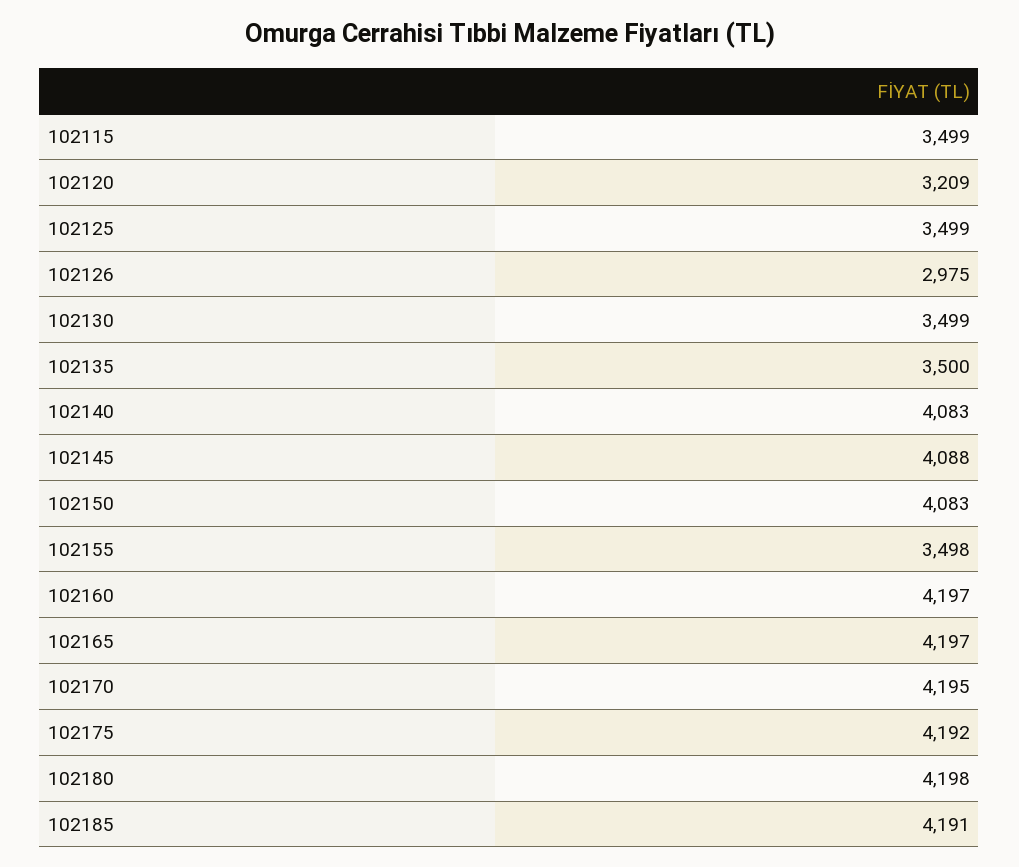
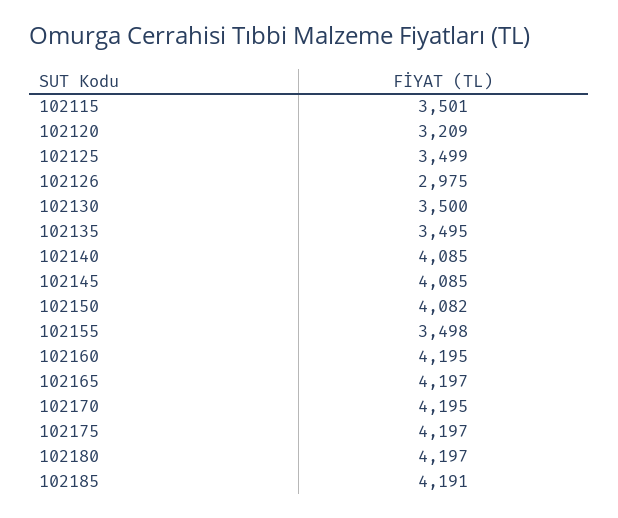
  {
-   "102115": 3499,
+   "102115": 3501,
    "102120": 3209,
    "102125": 3499,
    "102126": 2975,
-   "102130": 3499,
+   "102130": 3500,
-   "102135": 3500,
+   "102135": 3495,
-   "102140": 4083,
+   "102140": 4085,
-   "102145": 4088,
+   "102145": 4085,
-   "102150": 4083,
+   "102150": 4082,
    "102155": 3498,
-   "102160": 4197,
+   "102160": 4195,
    "102165": 4197,
    "102170": 4195,
-   "102175": 4192,
+   "102175": 4197,
-   "102180": 4198,
+   "102180": 4197,
    "102185": 4191
  }

